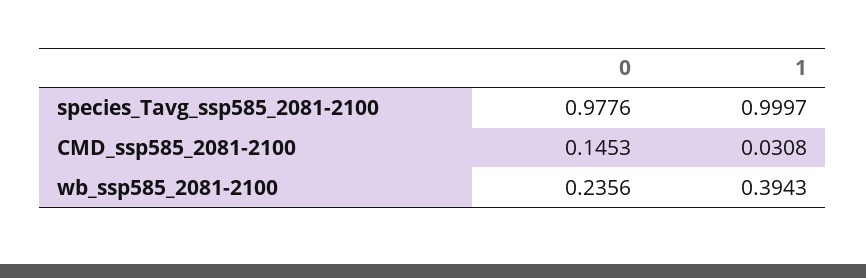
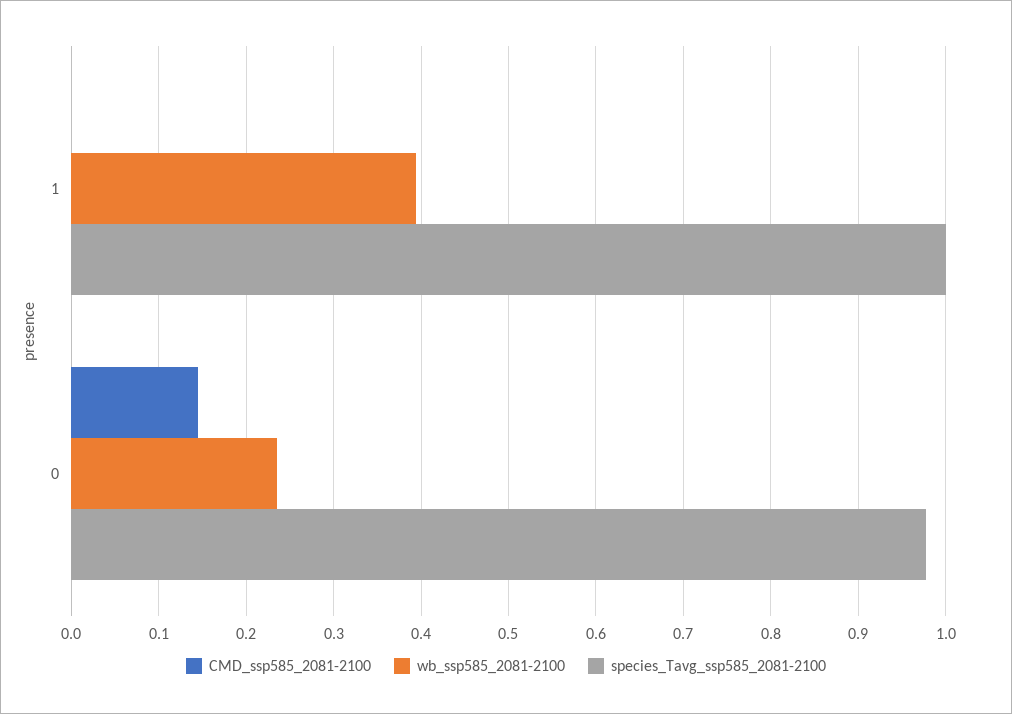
  {
    "species_Tavg_ssp585_2081-2100": {
      "0": 0.9776,
      "1": 0.9997
    },
    "CMD_ssp585_2081-2100": {
      "0": 0.1453,
-     "1": 0.0308
+     "1": 0
    },
    "wb_ssp585_2081-2100": {
      "0": 0.2356,
      "1": 0.3943
    }
  }

